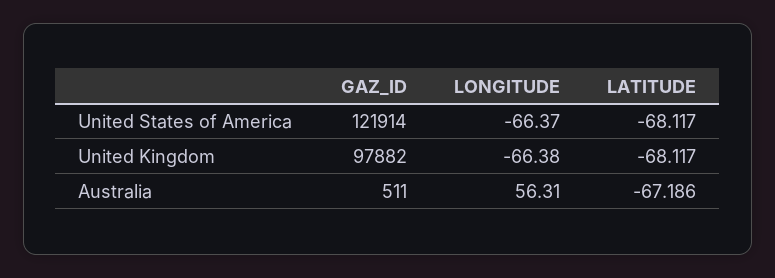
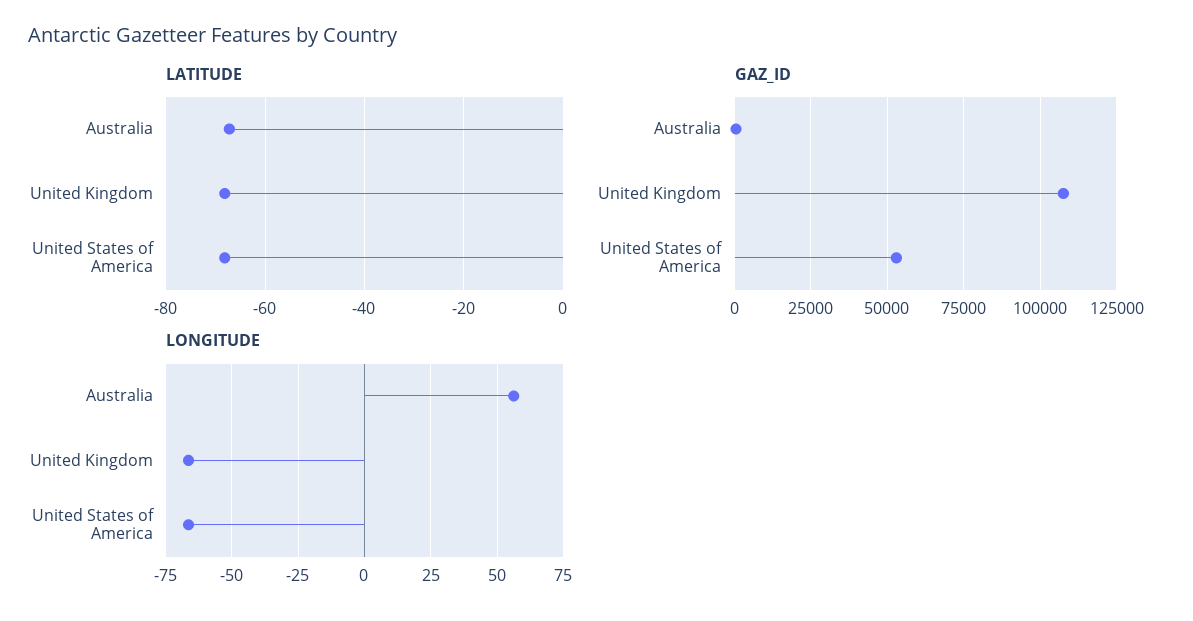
  {
    "GAZ_ID": {
-     "United States of America": 121914,
+     "United States of America": 52500,
-     "United Kingdom": 97882,
+     "United Kingdom": 107500,
      "Australia": 511
    },
    "LONGITUDE": {
      "United States of America": -66.37,
      "United Kingdom": -66.38,
      "Australia": 56.31
    },
    "LATITUDE": {
      "United States of America": -68.117,
      "United Kingdom": -68.117,
      "Australia": -67.186
    }
  }

